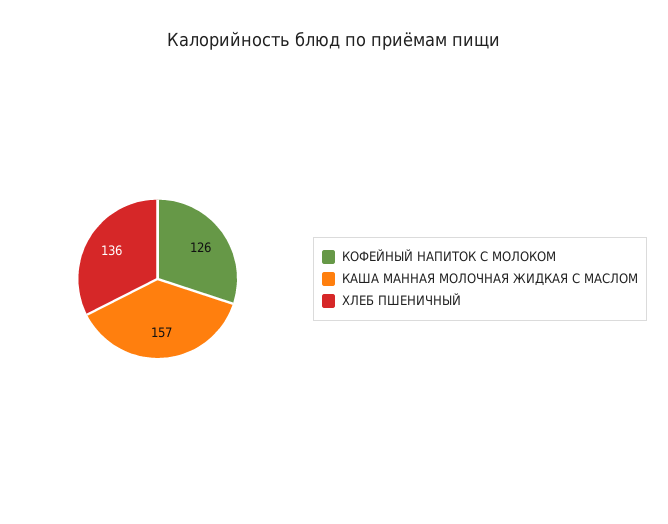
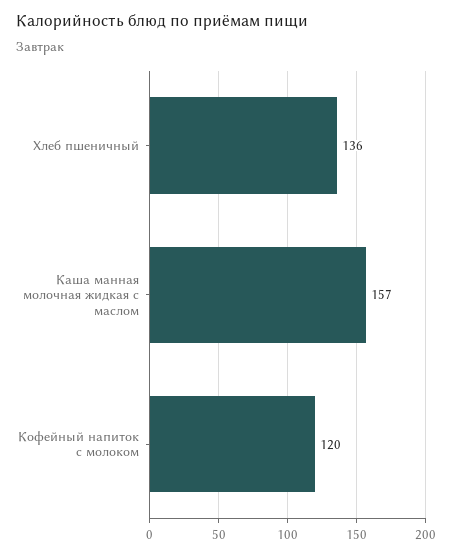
  {
-   "КОФЕЙНЫЙ НАПИТОК С МОЛОКОМ": 126,
+   "КОФЕЙНЫЙ НАПИТОК С МОЛОКОМ": 120,
    "КАША МАННАЯ МОЛОЧНАЯ ЖИДКАЯ С МАСЛОМ": 157,
    "ХЛЕБ ПШЕНИЧНЫЙ": 136
  }

